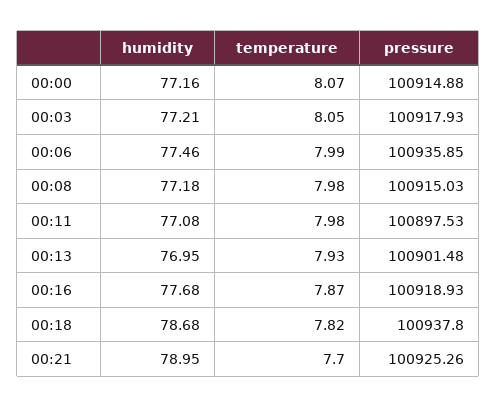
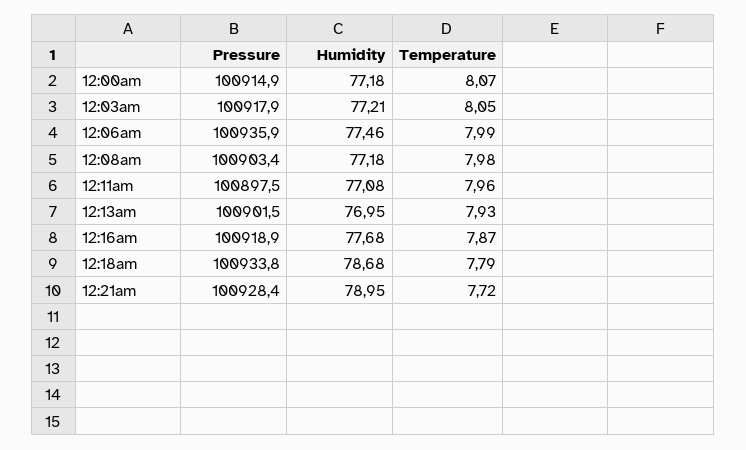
  {
    "humidity": {
-     "00:00": 77.16,
+     "00:00": 77.18,
      "00:03": 77.21,
      "00:06": 77.46,
      "00:08": 77.18,
      "00:11": 77.08,
      "00:13": 76.95,
      "00:16": 77.68,
      "00:18": 78.68,
      "00:21": 78.95
    },
    "temperature": {
      "00:00": 8.07,
      "00:03": 8.05,
      "00:06": 7.99,
      "00:08": 7.98,
-     "00:11": 7.98,
+     "00:11": 7.96,
      "00:13": 7.93,
      "00:16": 7.87,
-     "00:18": 7.82,
+     "00:18": 7.79,
-     "00:21": 7.7
+     "00:21": 7.72
    },
    "pressure": {
      "00:00": 100914.88,
      "00:03": 100917.93,
      "00:06": 100935.85,
-     "00:08": 100915.03,
+     "00:08": 100903.4,
      "00:11": 100897.53,
      "00:13": 100901.48,
      "00:16": 100918.93,
-     "00:18": 100937.8,
+     "00:18": 100933.8,
-     "00:21": 100925.26
+     "00:21": 100928.4
    }
  }

